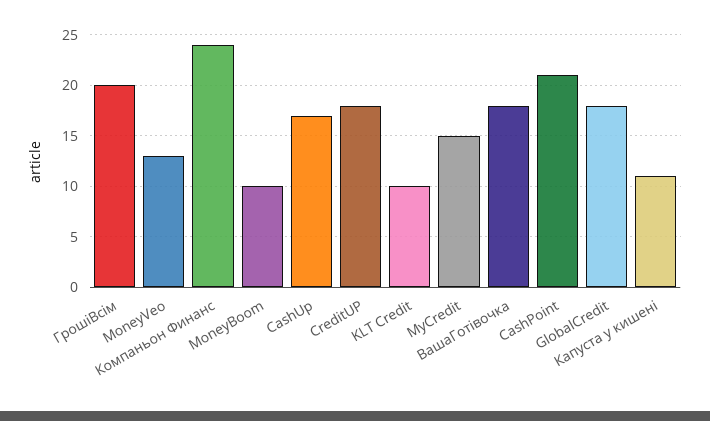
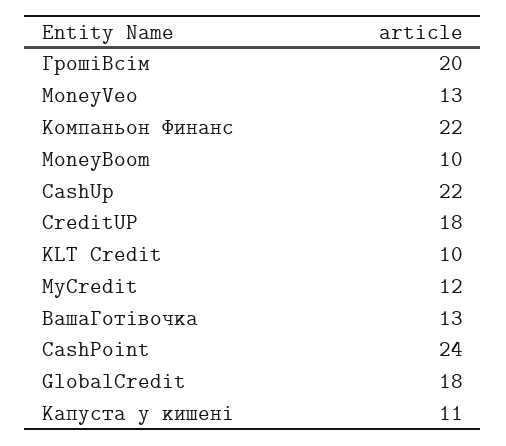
  {
    "ГрошіВсім": 20,
    "MoneyVeo": 13,
-   "Компаньон Финанс": 24,
+   "Компаньон Финанс": 22,
    "MoneyBoom": 10,
-   "CashUp": 17,
+   "CashUp": 22,
    "CreditUP": 18,
    "KLT Credit": 10,
-   "MyCredit": 15,
+   "MyCredit": 12,
-   "ВашаГотівочка": 18,
+   "ВашаГотівочка": 13,
-   "CashPoint": 21,
+   "CashPoint": 24,
    "GlobalCredit": 18,
    "Капуста у кишені": 11
  }

